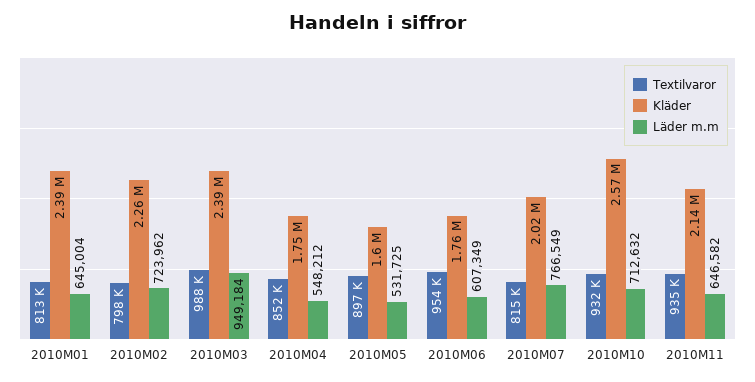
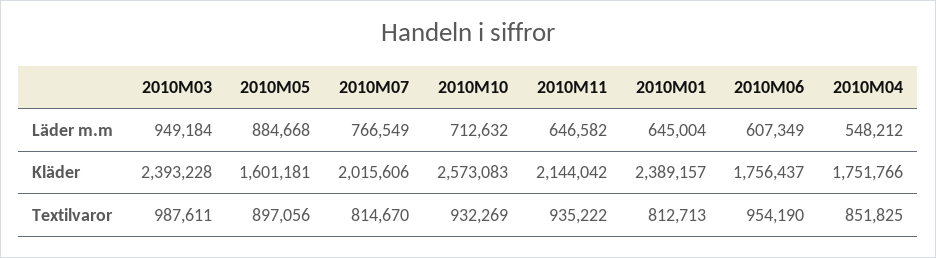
  {
    "Textilvaror": {
      "2010M01": 812713,
-     "2010M02": 798000,
      "2010M03": 987611,
      "2010M04": 851825,
      "2010M05": 897056,
      "2010M06": 954190,
      "2010M07": 814670,
      "2010M10": 932269,
      "2010M11": 935222
    },
    "Kläder": {
      "2010M01": 2389157,
-     "2010M02": 2260000,
      "2010M03": 2393228,
      "2010M04": 1751766,
      "2010M05": 1601181,
      "2010M06": 1756437,
      "2010M07": 2015606,
      "2010M10": 2573083,
      "2010M11": 2144042
    },
    "Läder m.m": {
      "2010M01": 645004,
-     "2010M02": 723962,
      "2010M03": 949184,
      "2010M04": 548212,
-     "2010M05": 531725,
+     "2010M05": 884668,
      "2010M06": 607349,
      "2010M07": 766549,
      "2010M10": 712632,
      "2010M11": 646582
    }
  }

